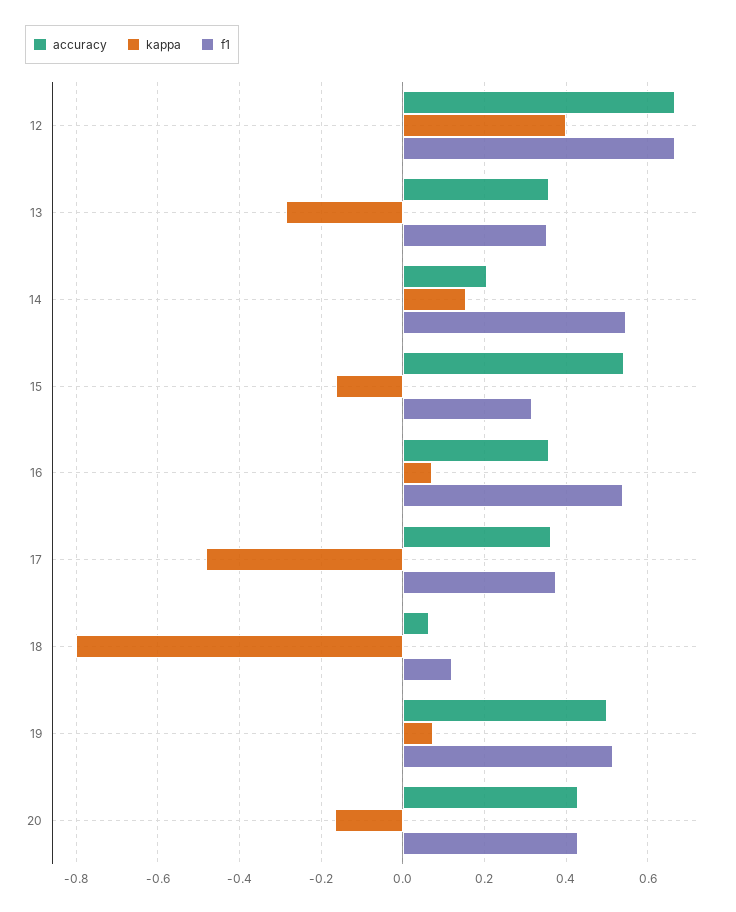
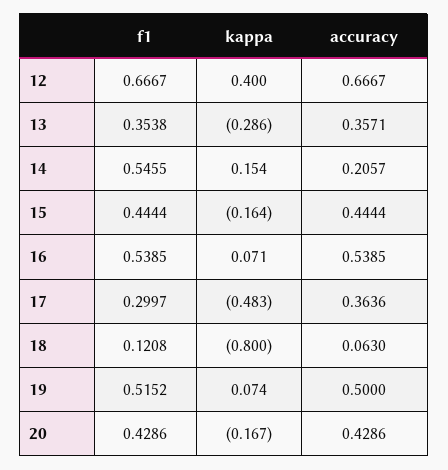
  {
    "accuracy": {
      "12": 0.6667,
      "13": 0.3571,
      "14": 0.2057,
-     "15": 0.54,
+     "15": 0.4444,
-     "16": 0.36,
+     "16": 0.5385,
      "17": 0.3636,
      "18": 0.063,
      "19": 0.5,
      "20": 0.4286
    },
    "kappa": {
      "12": 0.4,
      "13": -0.286,
      "14": 0.154,
      "15": -0.164,
      "16": 0.071,
      "17": -0.483,
      "18": -0.8,
      "19": 0.074,
      "20": -0.167
    },
    "f1": {
      "12": 0.6667,
      "13": 0.3538,
      "14": 0.5455,
-     "15": 0.32,
+     "15": 0.4444,
      "16": 0.5385,
-     "17": 0.38,
+     "17": 0.2997,
      "18": 0.1208,
      "19": 0.5152,
      "20": 0.4286
    }
  }

